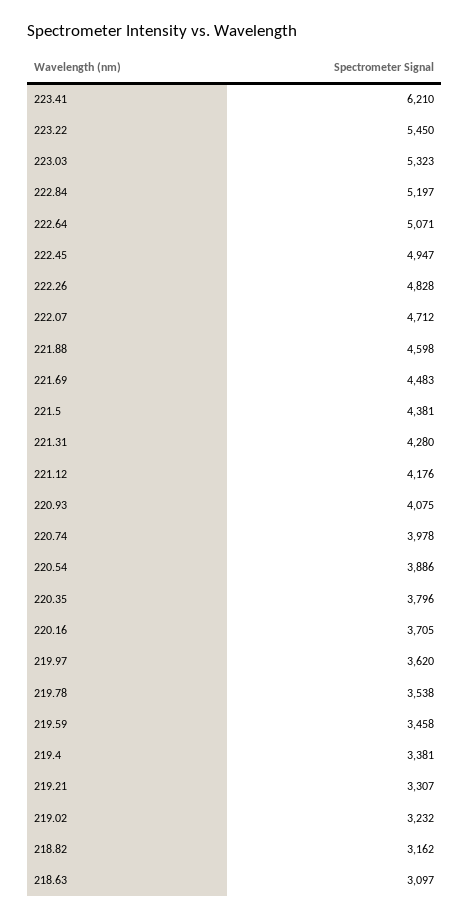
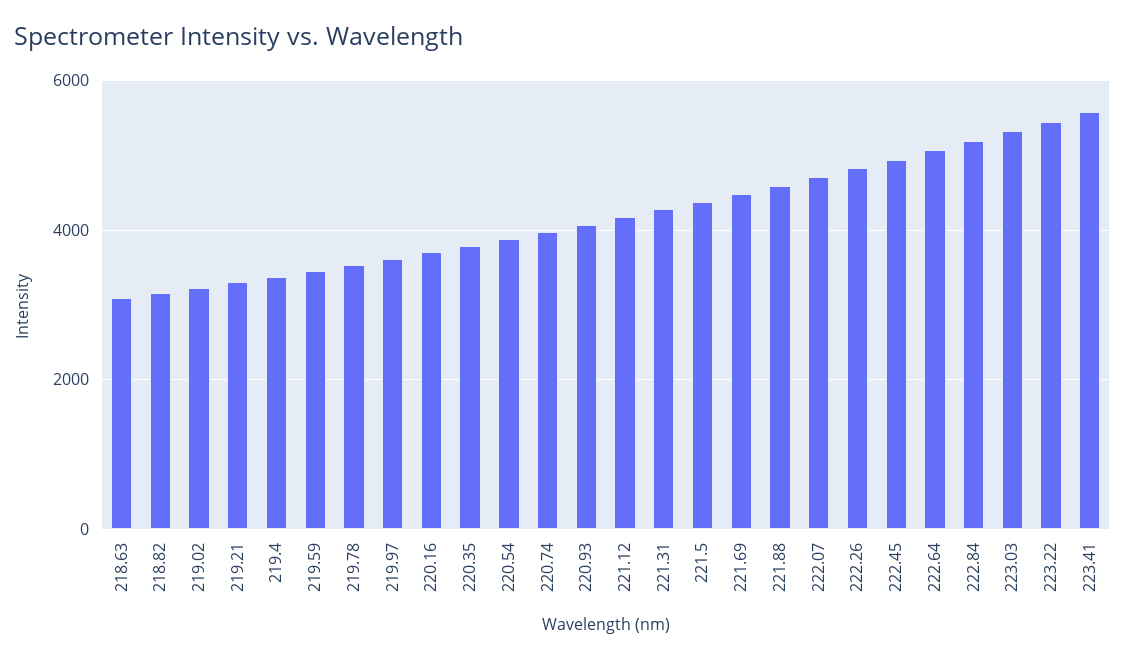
  {
-   "223.41": 6210,
+   "223.41": 5600,
    "223.22": 5450,
    "223.03": 5323,
    "222.84": 5197,
    "222.64": 5071,
    "222.45": 4947,
    "222.26": 4828,
    "222.07": 4712,
    "221.88": 4598,
    "221.69": 4483,
    "221.5": 4381,
    "221.31": 4280,
    "221.12": 4176,
    "220.93": 4075,
    "220.74": 3978,
    "220.54": 3886,
    "220.35": 3796,
    "220.16": 3705,
    "219.97": 3620,
    "219.78": 3538,
    "219.59": 3458,
    "219.4": 3381,
    "219.21": 3307,
    "219.02": 3232,
    "218.82": 3162,
    "218.63": 3097
  }

